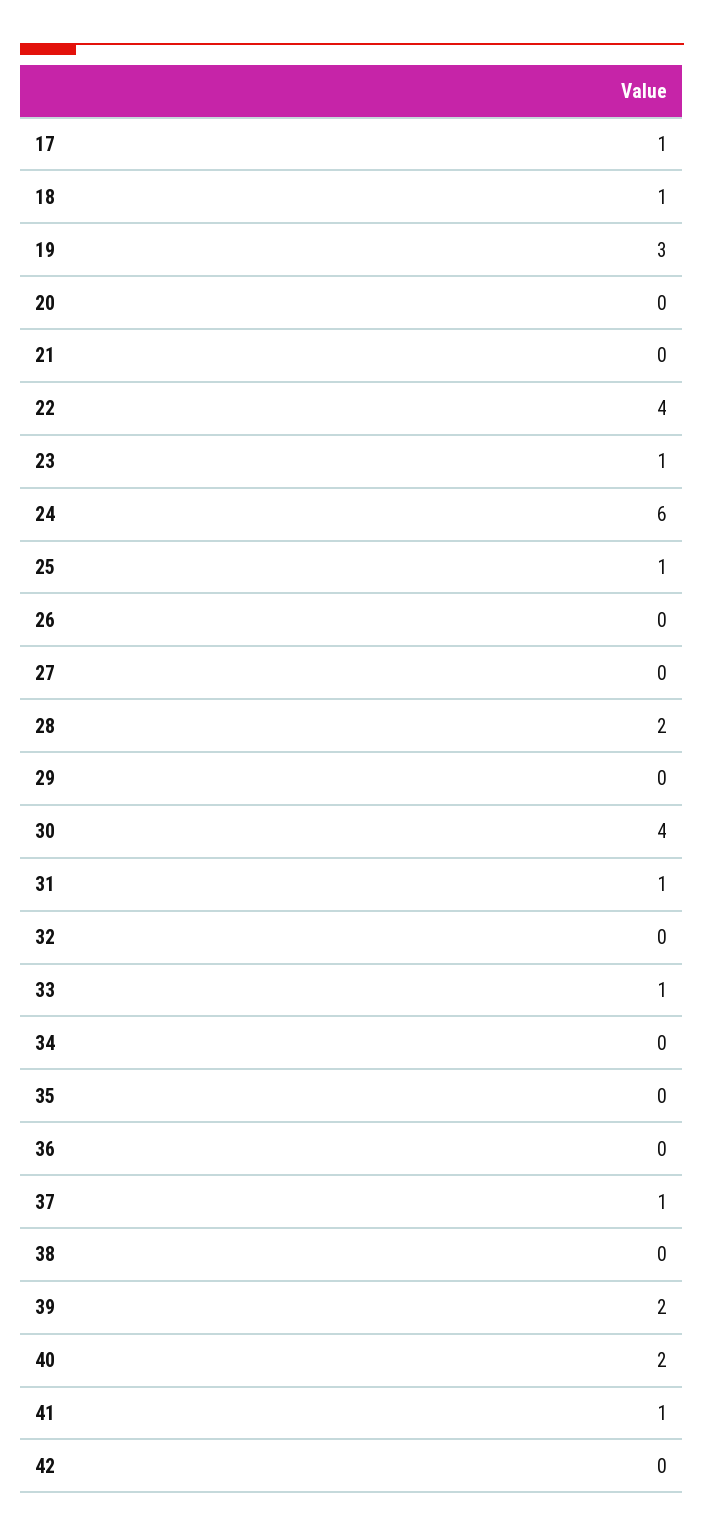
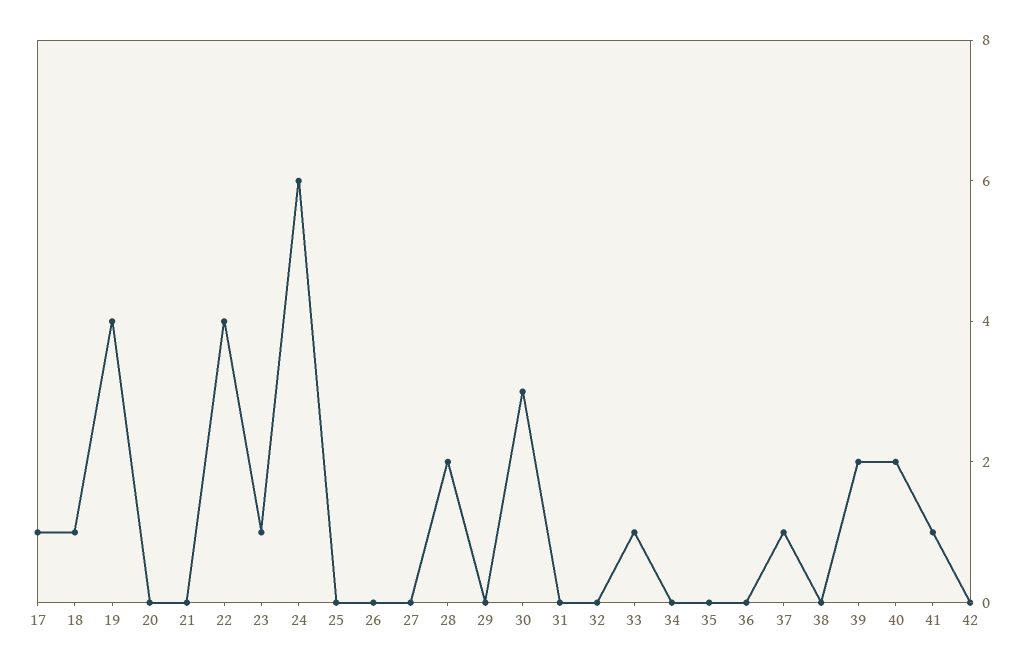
  {
    "17": 1,
    "18": 1,
-   "19": 3,
+   "19": 4,
    "20": 0,
    "21": 0,
    "22": 4,
    "23": 1,
    "24": 6,
-   "25": 1,
+   "25": 0,
    "26": 0,
    "27": 0,
    "28": 2,
    "29": 0,
-   "30": 4,
+   "30": 3,
-   "31": 1,
+   "31": 0,
    "32": 0,
    "33": 1,
    "34": 0,
    "35": 0,
    "36": 0,
    "37": 1,
    "38": 0,
    "39": 2,
    "40": 2,
    "41": 1,
    "42": 0
  }

